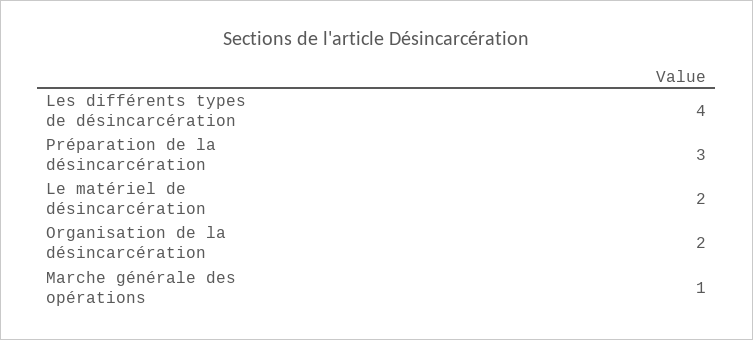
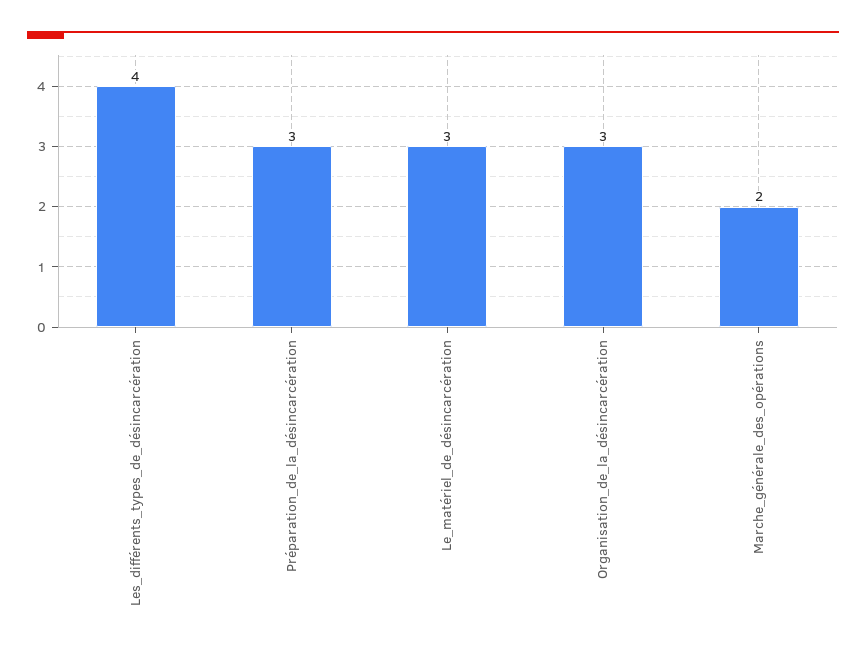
  {
    "Les différents types de désincarcération": 4,
    "Préparation de la désincarcération": 3,
-   "Le matériel de désincarcération": 2,
+   "Le matériel de désincarcération": 3,
-   "Organisation de la désincarcération": 2,
+   "Organisation de la désincarcération": 3,
-   "Marche générale des opérations": 1
+   "Marche générale des opérations": 2
  }

